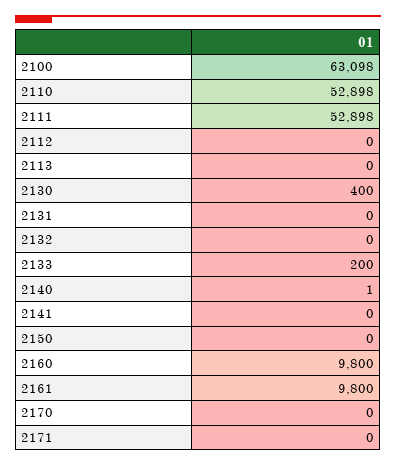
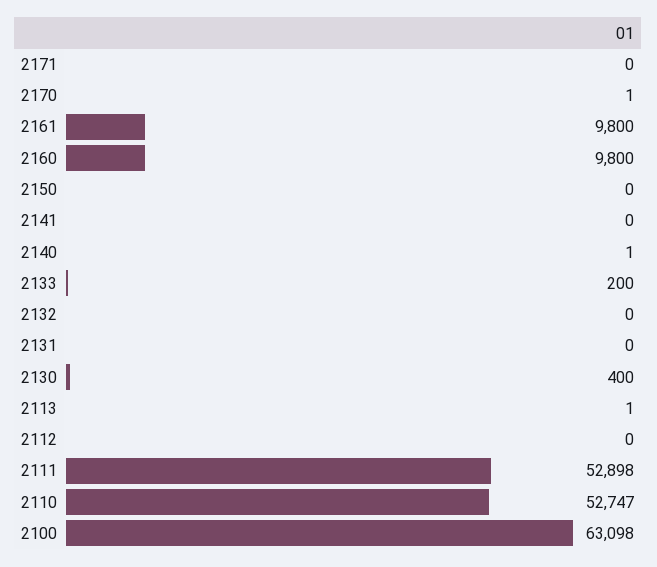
  {
    "2100": 63098,
-   "2110": 52898,
+   "2110": 52747,
    "2111": 52898,
    "2112": 0,
-   "2113": 0,
+   "2113": 1,
    "2130": 400,
    "2131": 0,
    "2132": 0,
    "2133": 200,
    "2140": 1,
    "2141": 0,
    "2150": 0,
    "2160": 9800,
    "2161": 9800,
-   "2170": 0,
+   "2170": 1,
    "2171": 0
  }

